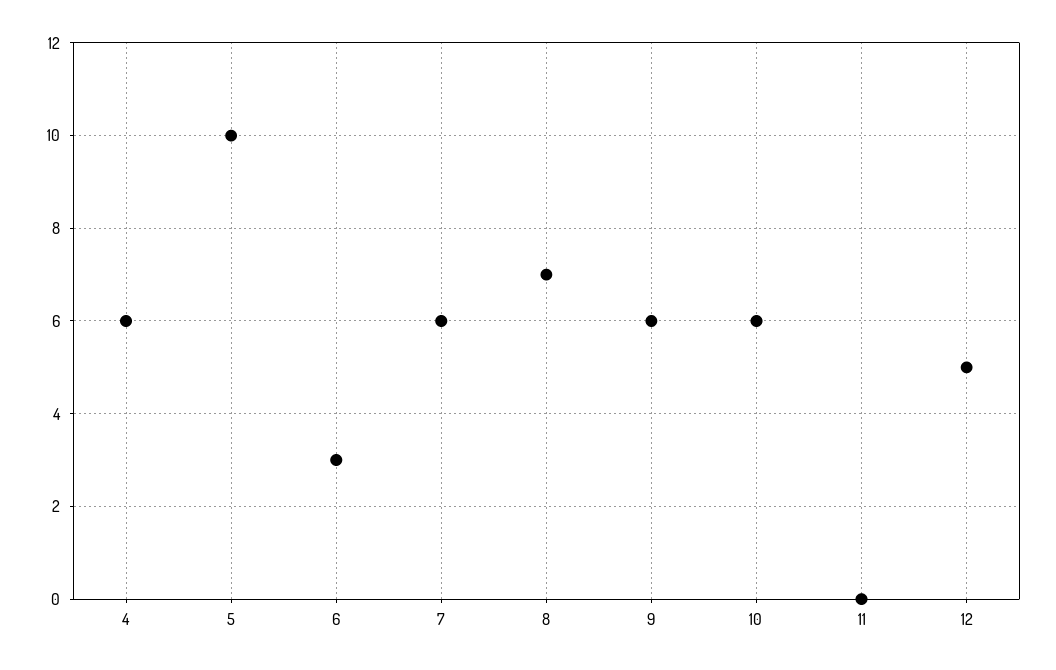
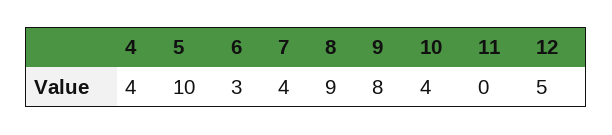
  {
-   "4": 6,
+   "4": 4,
    "5": 10,
    "6": 3,
-   "7": 6,
+   "7": 4,
-   "8": 7,
+   "8": 9,
-   "9": 6,
+   "9": 8,
-   "10": 6,
+   "10": 4,
    "11": 0,
    "12": 5
  }

